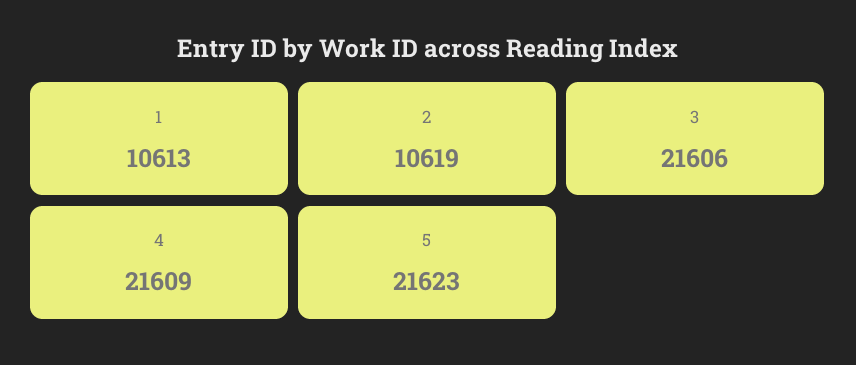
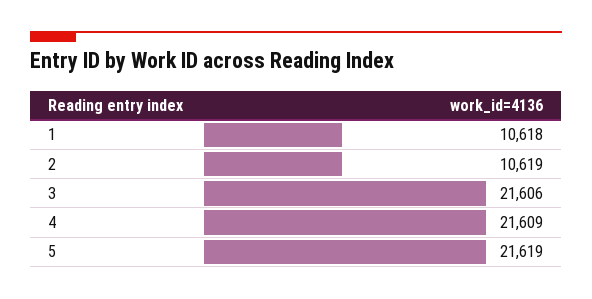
  {
-   "1": 10613,
+   "1": 10618,
    "2": 10619,
    "3": 21606,
    "4": 21609,
-   "5": 21623
+   "5": 21619
  }

